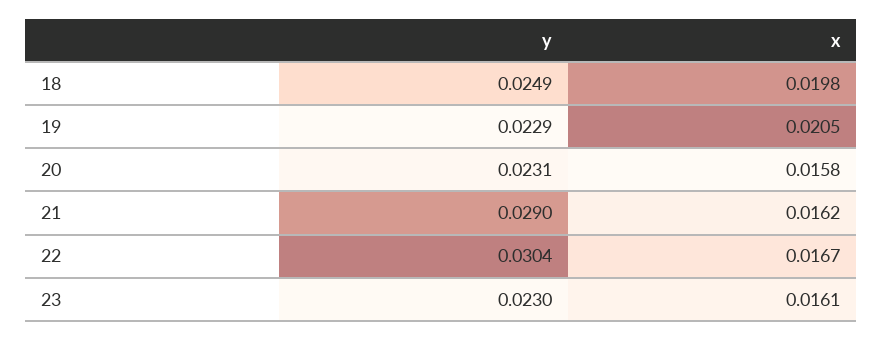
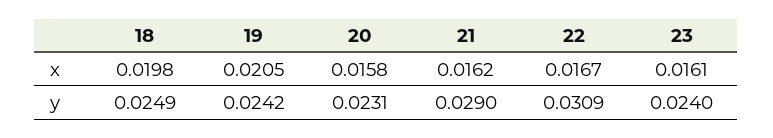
  {
    "y": {
      "18": 0.0249,
-     "19": 0.0229,
+     "19": 0.0242,
      "20": 0.0231,
      "21": 0.029,
-     "22": 0.0304,
+     "22": 0.0309,
-     "23": 0.023
+     "23": 0.024
    },
    "x": {
      "18": 0.0198,
      "19": 0.0205,
      "20": 0.0158,
      "21": 0.0162,
      "22": 0.0167,
      "23": 0.0161
    }
  }

